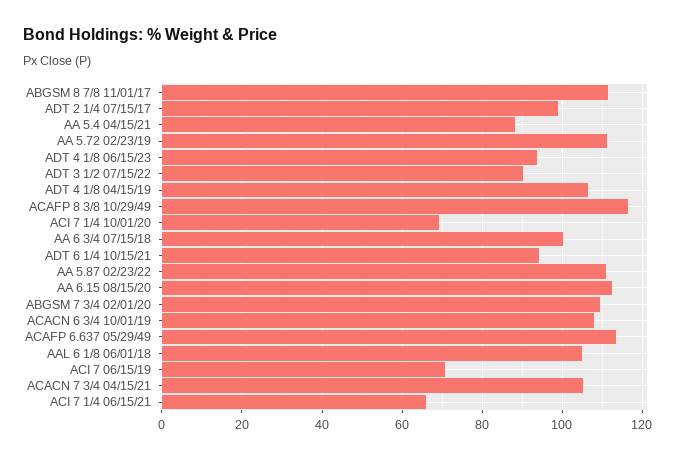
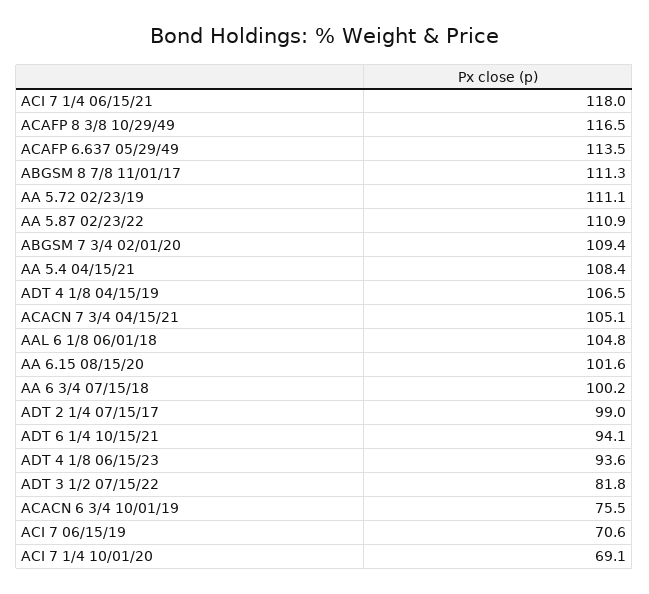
  {
    "ABGSM 8 7/8 11/01/17": 111.3,
    "ADT 2 1/4 07/15/17": 99,
-   "AA 5.4 04/15/21": 88,
+   "AA 5.4 04/15/21": 108.4,
    "AA 5.72 02/23/19": 111.1,
    "ADT 4 1/8 06/15/23": 93.6,
-   "ADT 3 1/2 07/15/22": 90,
+   "ADT 3 1/2 07/15/22": 81.8,
    "ADT 4 1/8 04/15/19": 106.5,
    "ACAFP 8 3/8 10/29/49": 116.5,
    "ACI 7 1/4 10/01/20": 69.1,
    "AA 6 3/4 07/15/18": 100.2,
    "ADT 6 1/4 10/15/21": 94.1,
    "AA 5.87 02/23/22": 110.9,
-   "AA 6.15 08/15/20": 112,
+   "AA 6.15 08/15/20": 101.6,
    "ABGSM 7 3/4 02/01/20": 109.4,
-   "ACACN 6 3/4 10/01/19": 108,
+   "ACACN 6 3/4 10/01/19": 75.5,
    "ACAFP 6.637 05/29/49": 113.5,
    "AAL 6 1/8 06/01/18": 104.8,
    "ACI 7 06/15/19": 70.6,
    "ACACN 7 3/4 04/15/21": 105.1,
-   "ACI 7 1/4 06/15/21": 66
+   "ACI 7 1/4 06/15/21": 118
  }

